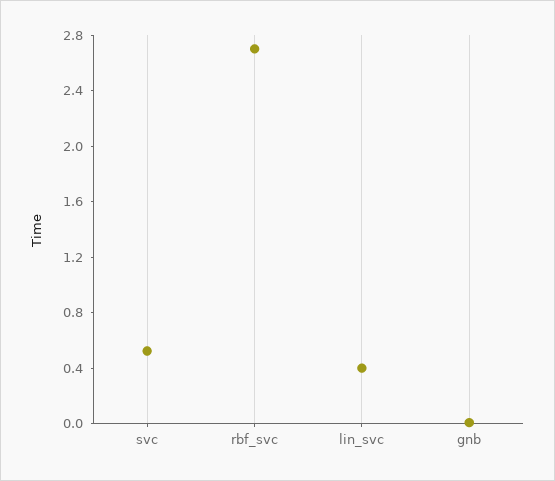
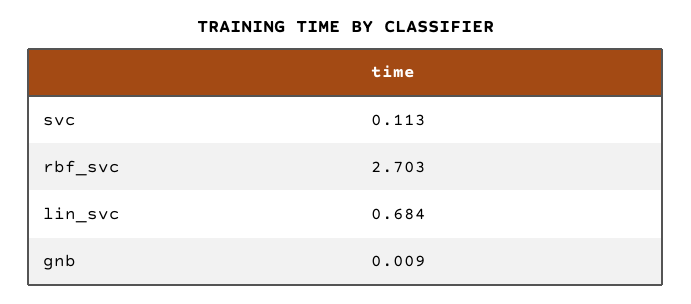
  {
-   "svc": 0.5,
+   "svc": 0.113,
    "rbf_svc": 2.703,
-   "lin_svc": 0.4,
+   "lin_svc": 0.684,
    "gnb": 0.009
  }

